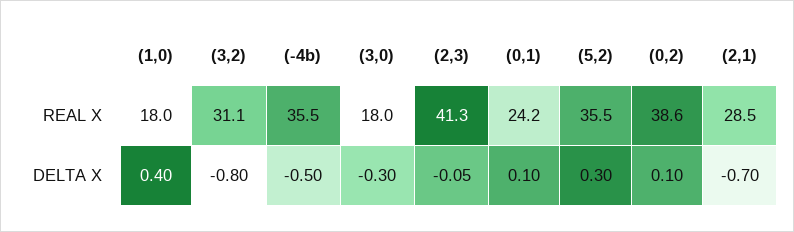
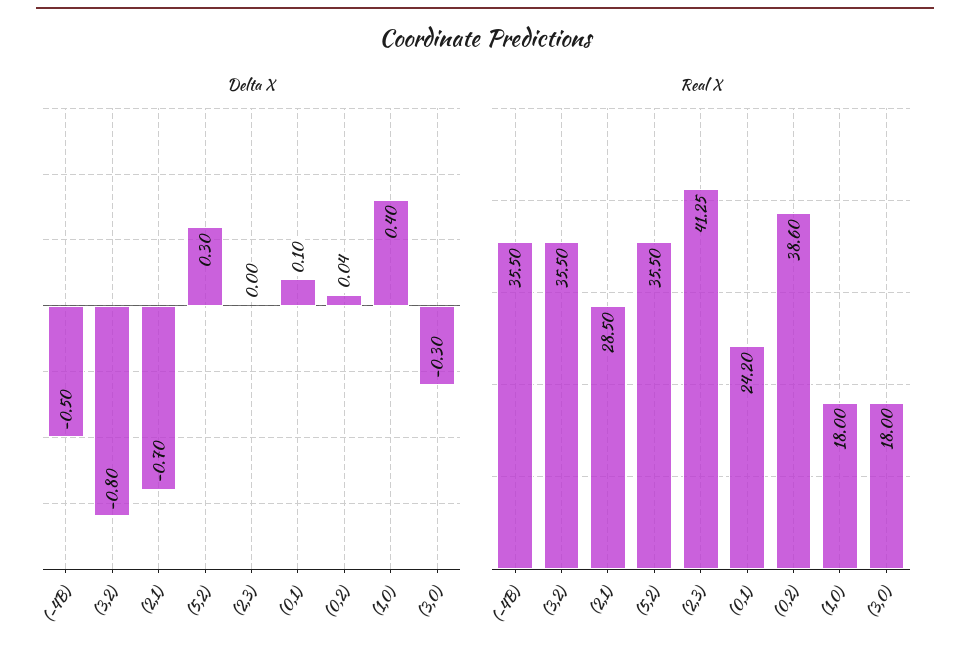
  {
    "REAL X": {
      "(1,0)": 18,
-     "(3,2)": 31.1,
+     "(3,2)": 35.5,
      "(-4b)": 35.5,
      "(3,0)": 18,
      "(2,3)": 41.25,
      "(0,1)": 24.2,
      "(5,2)": 35.5,
      "(0,2)": 38.6,
      "(2,1)": 28.5
    },
    "DELTA X": {
      "(1,0)": 0.4,
      "(3,2)": -0.8,
      "(-4b)": -0.5,
      "(3,0)": -0.3,
-     "(2,3)": -0.05,
+     "(2,3)": 0,
      "(0,1)": 0.1,
      "(5,2)": 0.3,
-     "(0,2)": 0.1,
+     "(0,2)": 0.04,
      "(2,1)": -0.7
    }
  }

